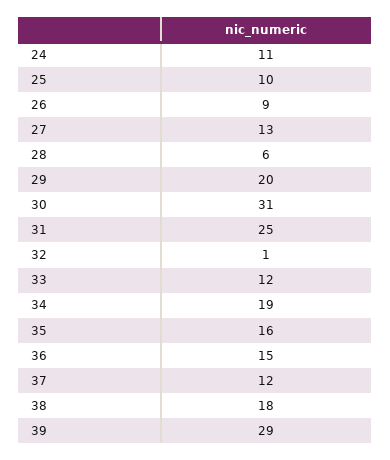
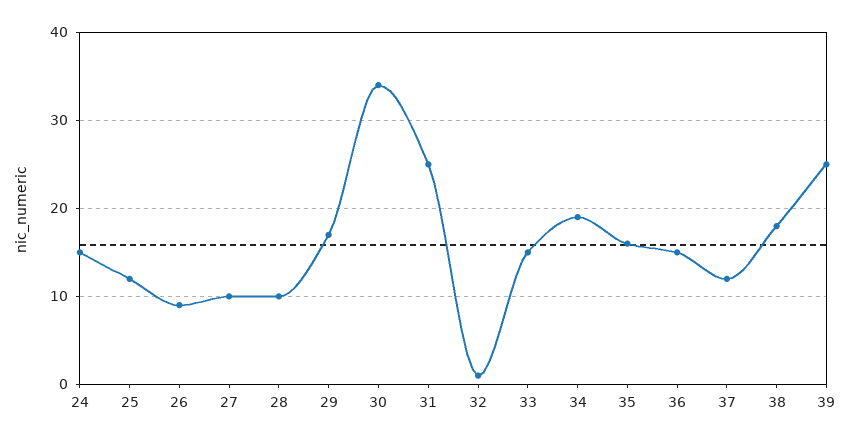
  {
-   "24": 11,
+   "24": 15,
-   "25": 10,
+   "25": 12,
    "26": 9,
-   "27": 13,
+   "27": 10,
-   "28": 6,
+   "28": 10,
-   "29": 20,
+   "29": 17,
-   "30": 31,
+   "30": 34,
    "31": 25,
    "32": 1,
-   "33": 12,
+   "33": 15,
    "34": 19,
    "35": 16,
    "36": 15,
    "37": 12,
    "38": 18,
-   "39": 29
+   "39": 25
  }

